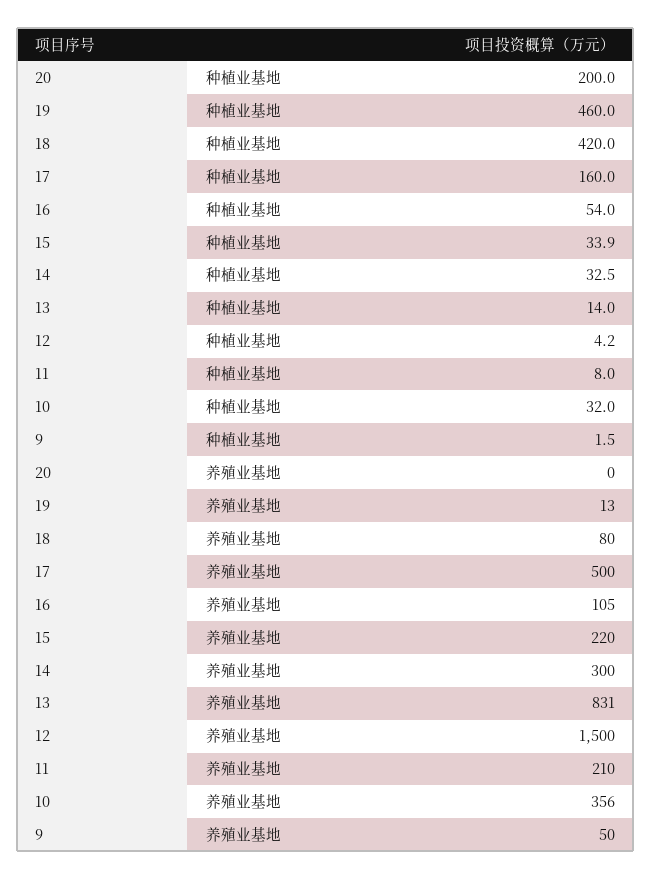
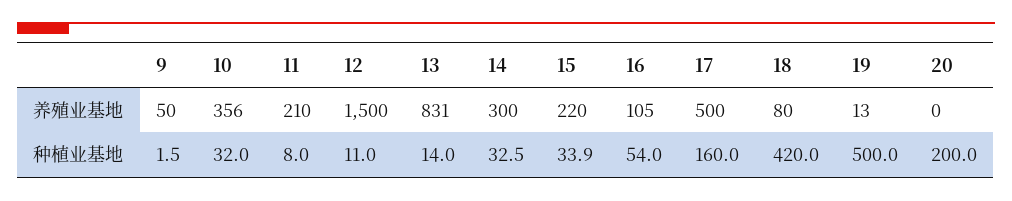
  {
    "20": {
      "种植业基地": 200,
      "养殖业基地": 0
    },
    "19": {
-     "种植业基地": 460,
+     "种植业基地": 500,
      "养殖业基地": 13
    },
    "18": {
      "种植业基地": 420,
      "养殖业基地": 80
    },
    "17": {
      "种植业基地": 160,
      "养殖业基地": 500
    },
    "16": {
      "种植业基地": 54,
      "养殖业基地": 105
    },
    "15": {
      "种植业基地": 33.9,
      "养殖业基地": 220
    },
    "14": {
      "种植业基地": 32.5,
      "养殖业基地": 300
    },
    "13": {
      "种植业基地": 14,
      "养殖业基地": 831
    },
    "12": {
-     "种植业基地": 4.2,
+     "种植业基地": 11,
      "养殖业基地": 1500
    },
    "11": {
      "种植业基地": 8,
      "养殖业基地": 210
    },
    "10": {
      "种植业基地": 32,
      "养殖业基地": 356
    },
    "9": {
      "种植业基地": 1.5,
      "养殖业基地": 50
    }
  }

